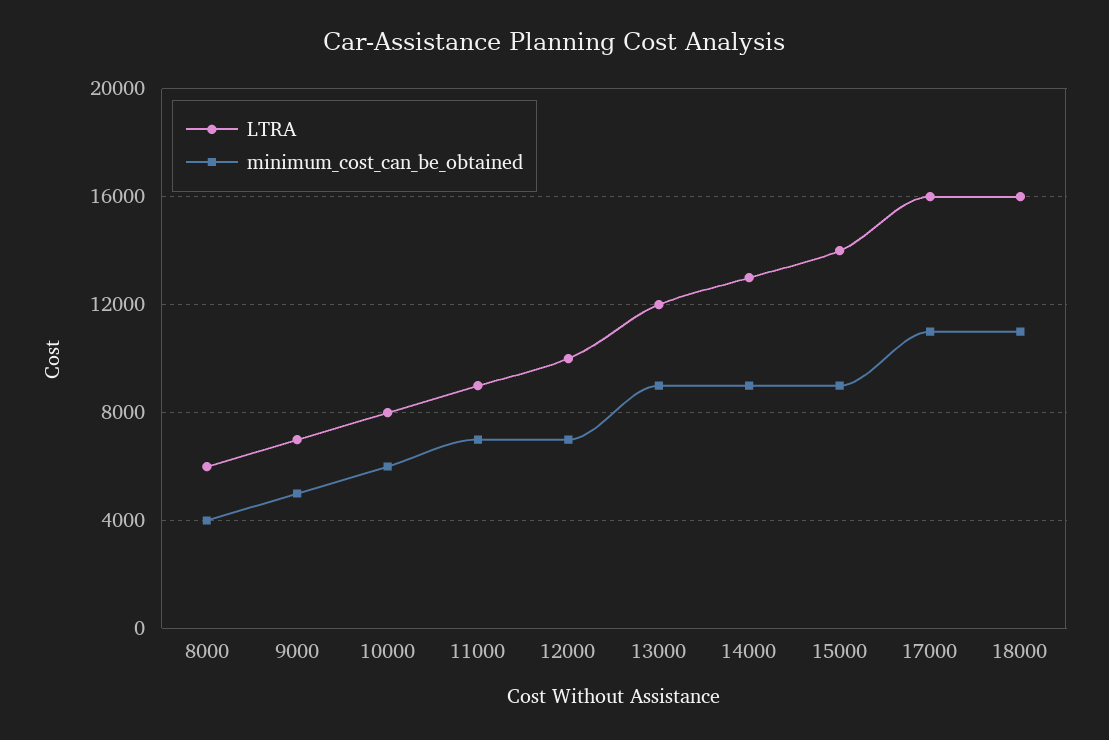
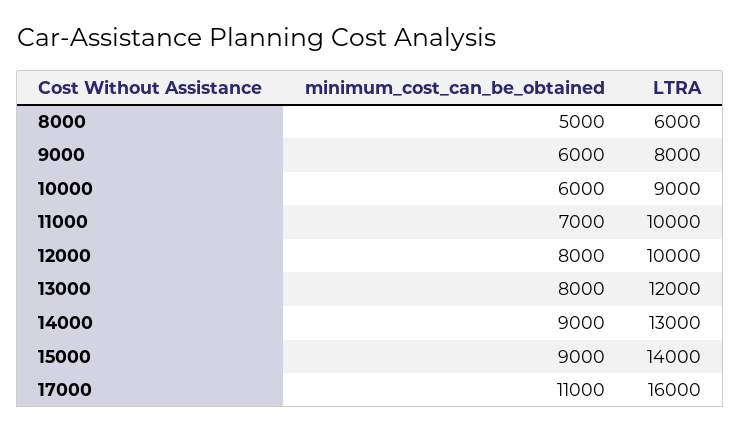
  {
    "LTRA": {
      "8000": 6000,
-     "9000": 7000,
+     "9000": 8000,
-     "10000": 8000,
+     "10000": 9000,
-     "11000": 9000,
+     "11000": 10000,
      "12000": 10000,
      "13000": 12000,
      "14000": 13000,
      "15000": 14000,
-     "17000": 16000,
+     "17000": 16000
-     "18000": 16000
    },
    "minimum_cost_can_be_obtained": {
-     "8000": 4000,
+     "8000": 5000,
-     "9000": 5000,
+     "9000": 6000,
      "10000": 6000,
      "11000": 7000,
-     "12000": 7000,
+     "12000": 8000,
-     "13000": 9000,
+     "13000": 8000,
      "14000": 9000,
      "15000": 9000,
-     "17000": 11000,
+     "17000": 11000
-     "18000": 11000
    }
  }

